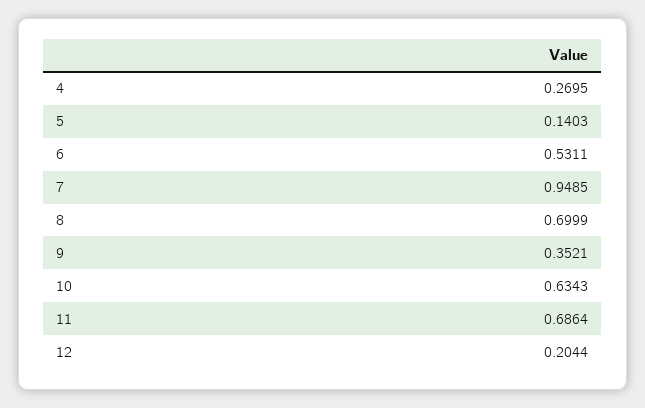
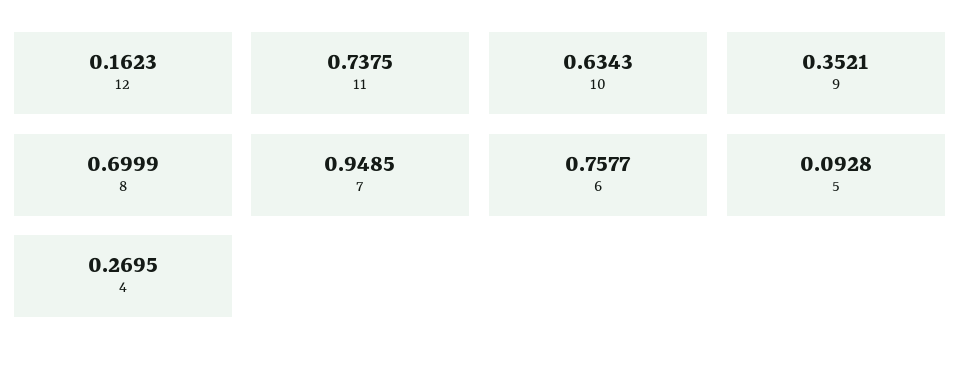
  {
    "4": 0.2695,
-   "5": 0.1403,
+   "5": 0.0928,
-   "6": 0.5311,
+   "6": 0.7577,
    "7": 0.9485,
    "8": 0.6999,
    "9": 0.3521,
    "10": 0.6343,
-   "11": 0.6864,
+   "11": 0.7375,
-   "12": 0.2044
+   "12": 0.1623
  }

